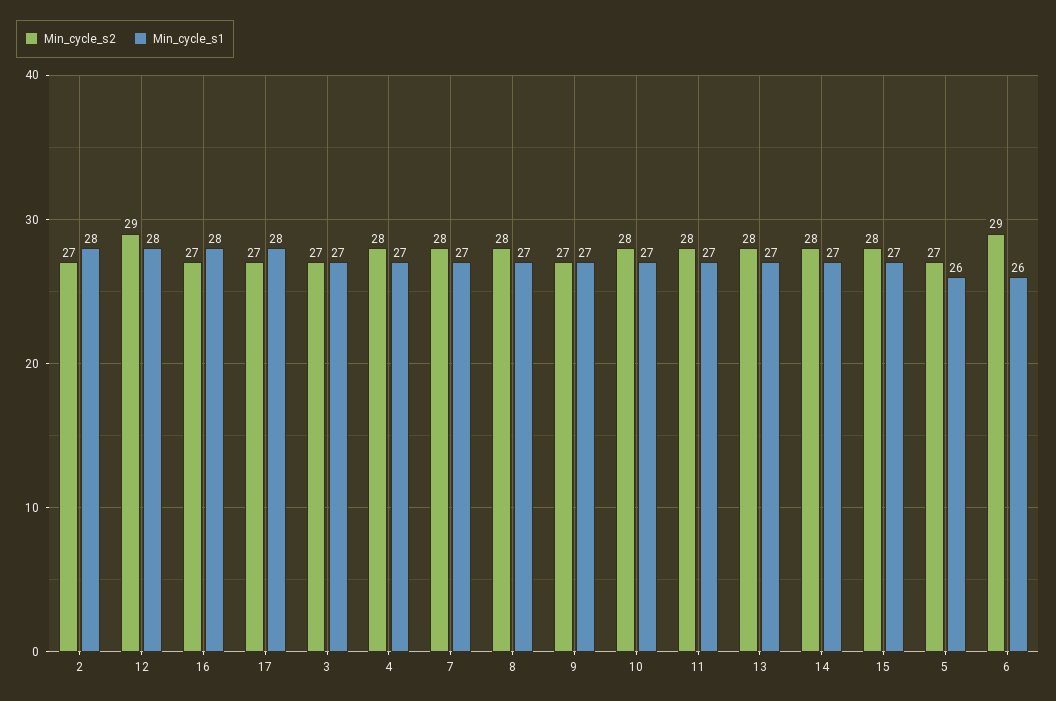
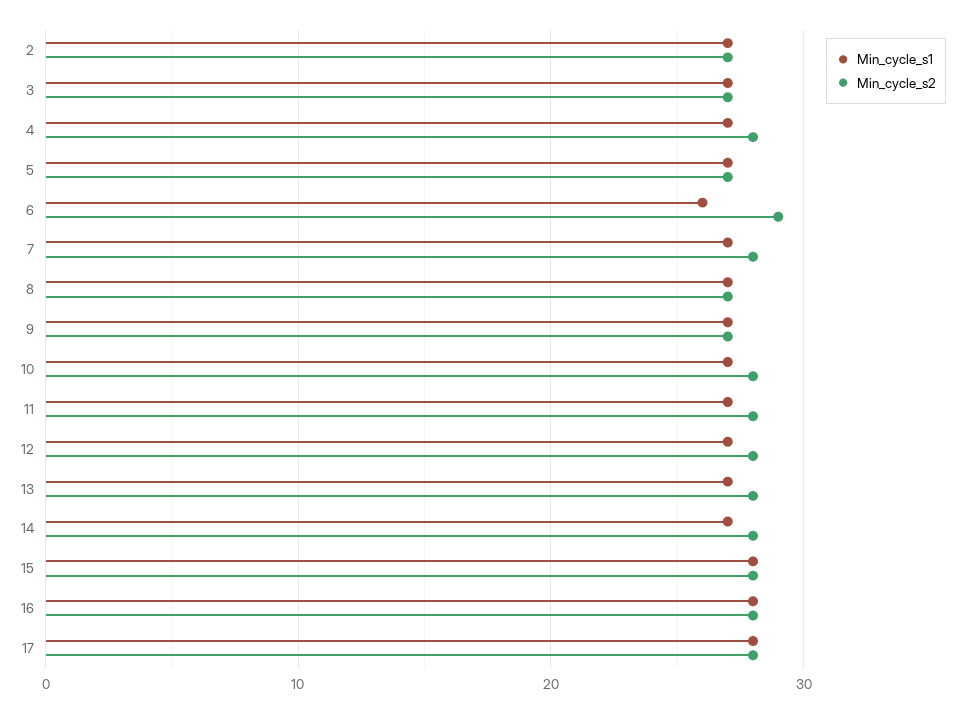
  {
    "Min_cycle_s2": {
      "2": 27,
-     "12": 29,
+     "12": 28,
-     "16": 27,
+     "16": 28,
-     "17": 27,
+     "17": 28,
      "3": 27,
      "4": 28,
      "7": 28,
-     "8": 28,
+     "8": 27,
      "9": 27,
      "10": 28,
      "11": 28,
      "13": 28,
      "14": 28,
      "15": 28,
      "5": 27,
      "6": 29
    },
    "Min_cycle_s1": {
-     "2": 28,
+     "2": 27,
-     "12": 28,
+     "12": 27,
      "16": 28,
      "17": 28,
      "3": 27,
      "4": 27,
      "7": 27,
      "8": 27,
      "9": 27,
      "10": 27,
      "11": 27,
      "13": 27,
      "14": 27,
-     "15": 27,
+     "15": 28,
-     "5": 26,
+     "5": 27,
      "6": 26
    }
  }

